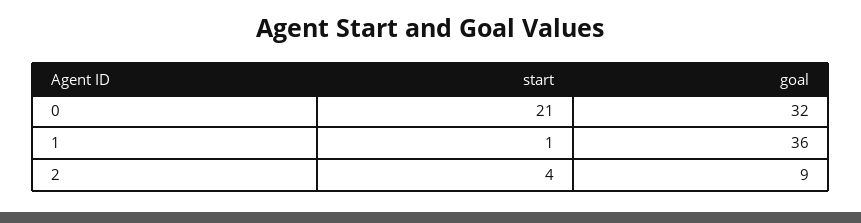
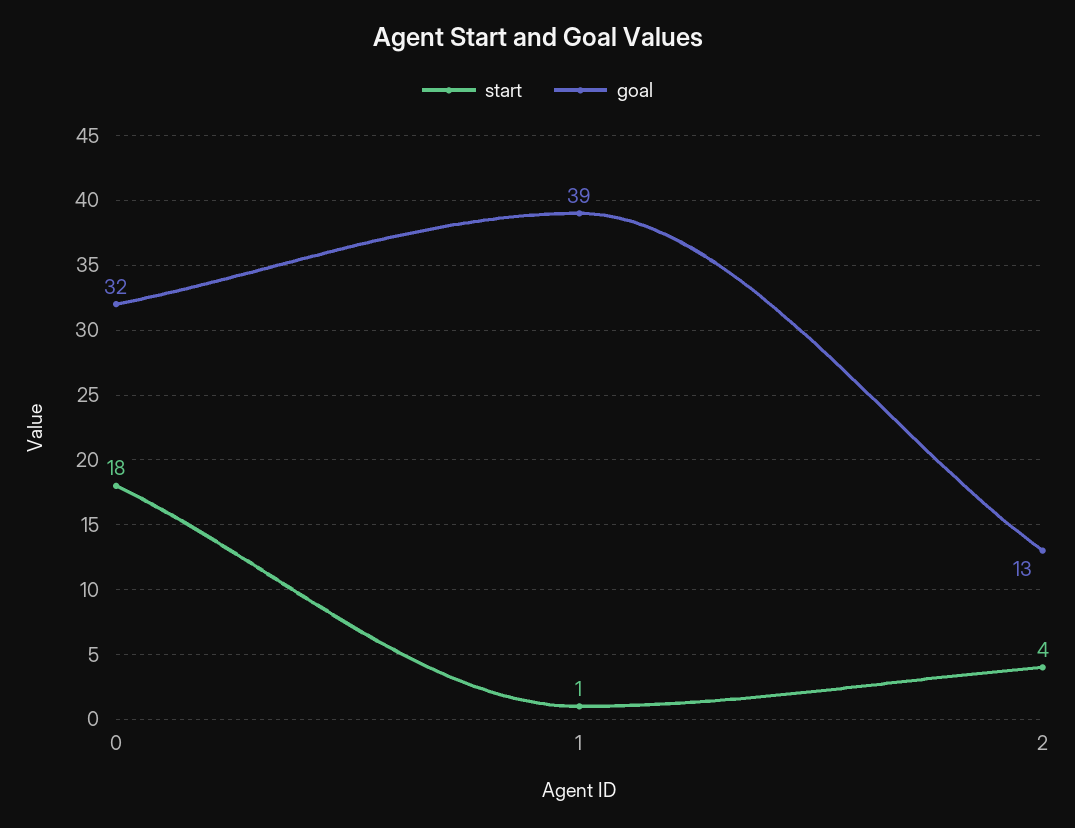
  {
    "start": {
-     "0": 21,
+     "0": 18,
      "1": 1,
      "2": 4
    },
    "goal": {
      "0": 32,
-     "1": 36,
+     "1": 39,
-     "2": 9
+     "2": 13
    }
  }

